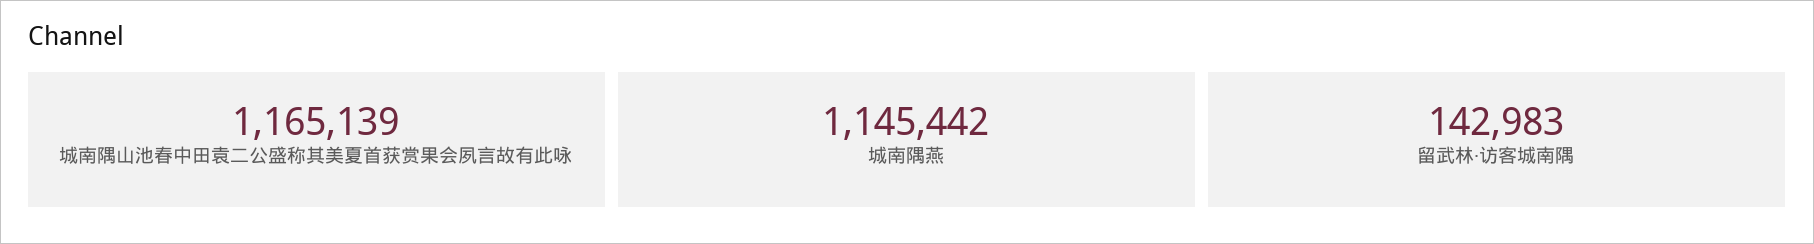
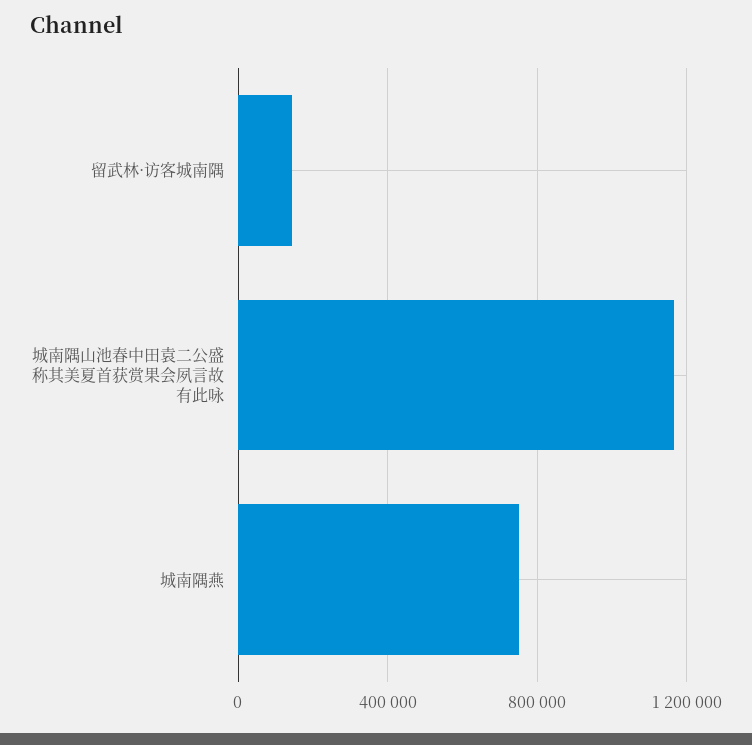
  {
    "城南隅山池春中田袁二公盛称其美夏首获赏果会夙言故有此咏": 1165139,
-   "城南隅燕": 1145442,
+   "城南隅燕": 750000,
    "留武林·访客城南隅": 142983
  }

